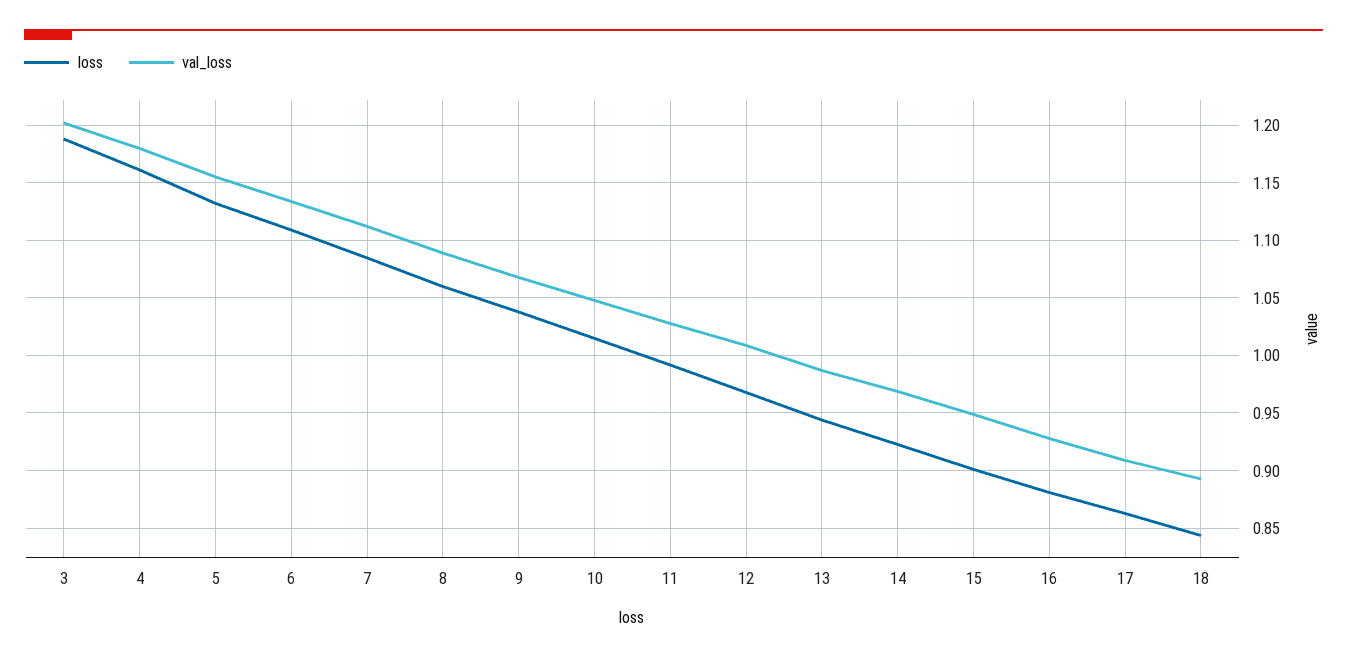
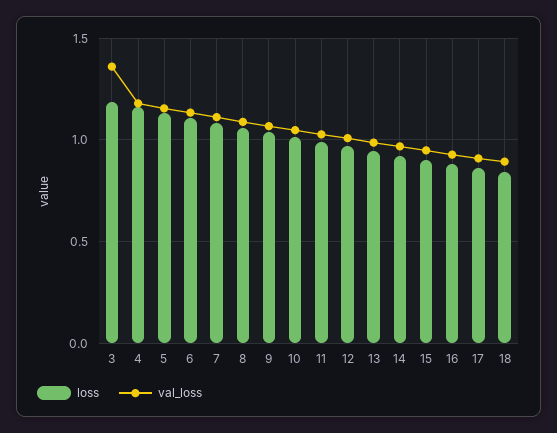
  {
    "loss": {
      "3": 1.19,
      "4": 1.16,
      "5": 1.13,
      "6": 1.11,
      "7": 1.09,
      "8": 1.06,
      "9": 1.04,
      "10": 1.02,
      "11": 0.99,
      "12": 0.97,
      "13": 0.94,
      "14": 0.92,
      "15": 0.9,
      "16": 0.88,
      "17": 0.86,
      "18": 0.84
    },
    "val_loss": {
-     "3": 1.2,
+     "3": 1.35,
      "4": 1.18,
      "5": 1.16,
      "6": 1.13,
      "7": 1.11,
      "8": 1.09,
      "9": 1.07,
      "10": 1.05,
      "11": 1.03,
      "12": 1.01,
      "13": 0.99,
      "14": 0.97,
      "15": 0.95,
      "16": 0.93,
      "17": 0.91,
      "18": 0.89
    }
  }

